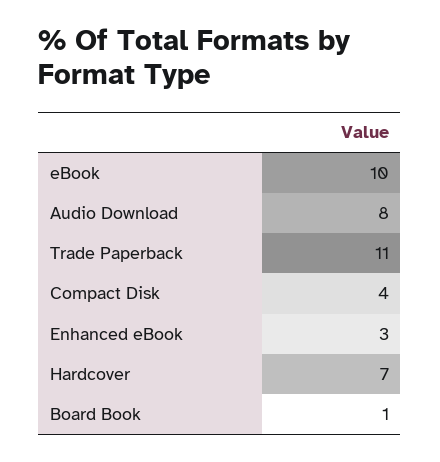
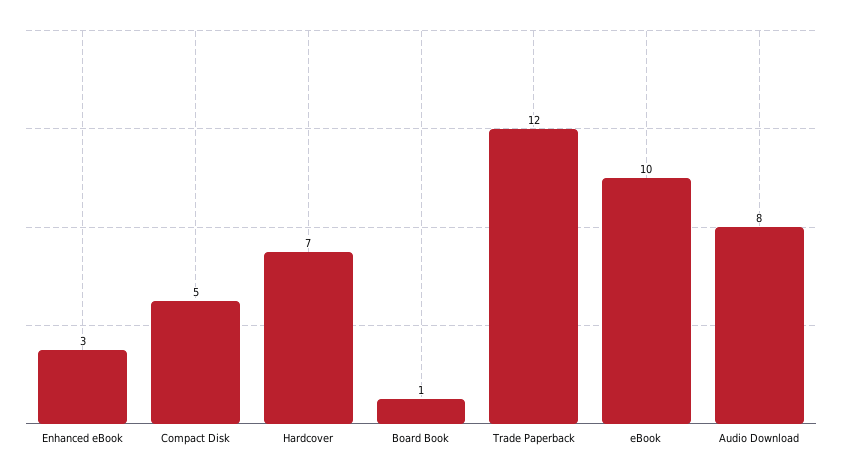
  {
    "eBook": 10,
    "Audio Download": 8,
-   "Trade Paperback": 11,
+   "Trade Paperback": 12,
-   "Compact Disk": 4,
+   "Compact Disk": 5,
    "Enhanced eBook": 3,
    "Hardcover": 7,
    "Board Book": 1
  }

